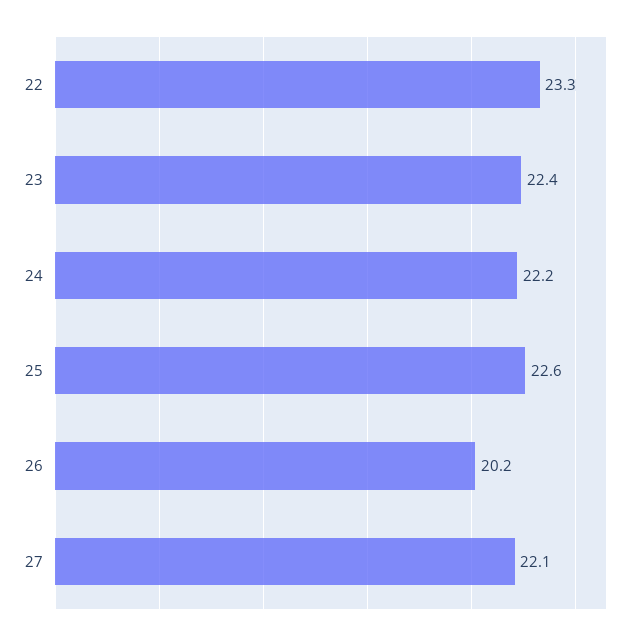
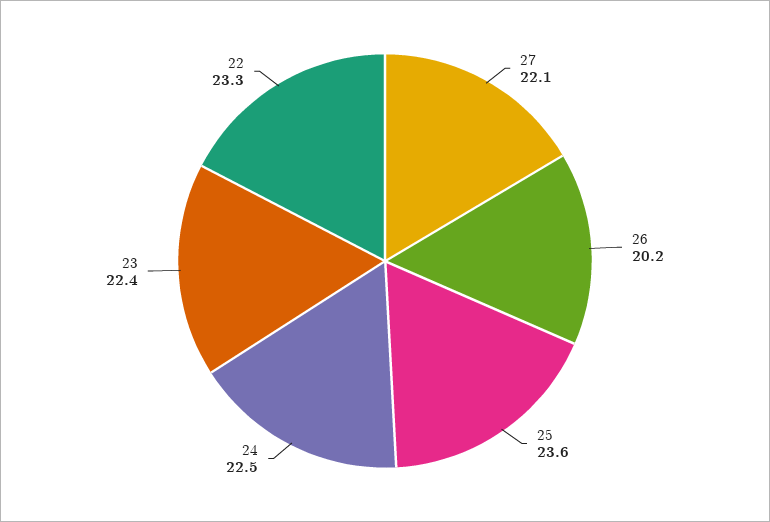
  {
    "22": 23.3,
    "23": 22.4,
-   "24": 22.2,
+   "24": 22.5,
-   "25": 22.6,
+   "25": 23.6,
    "26": 20.2,
    "27": 22.1
  }

